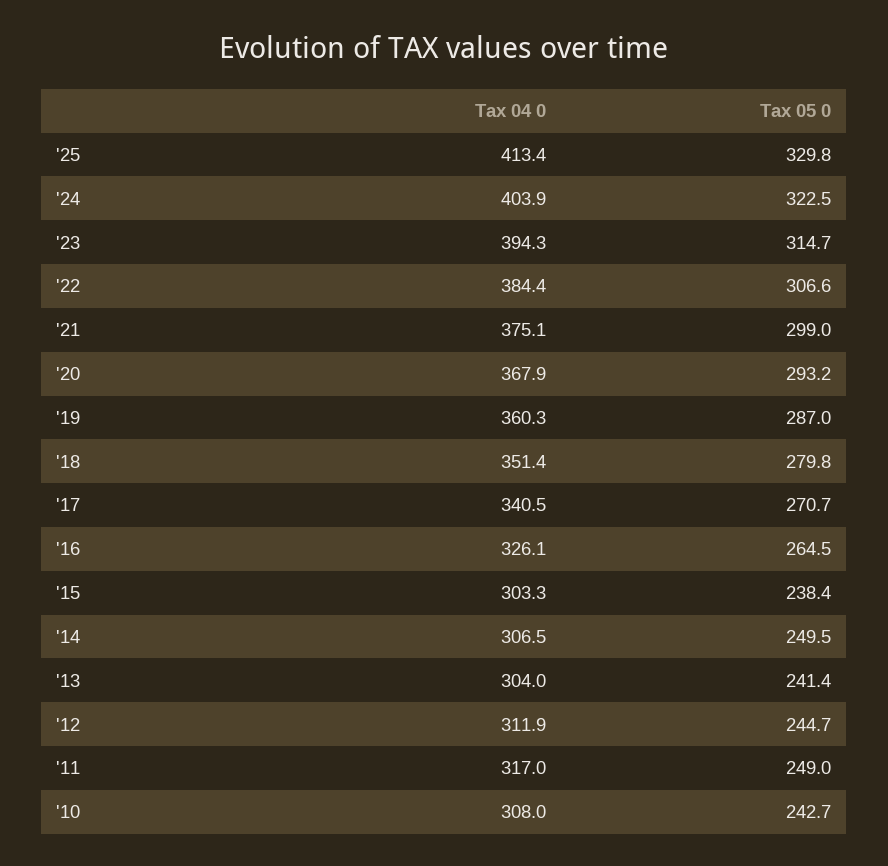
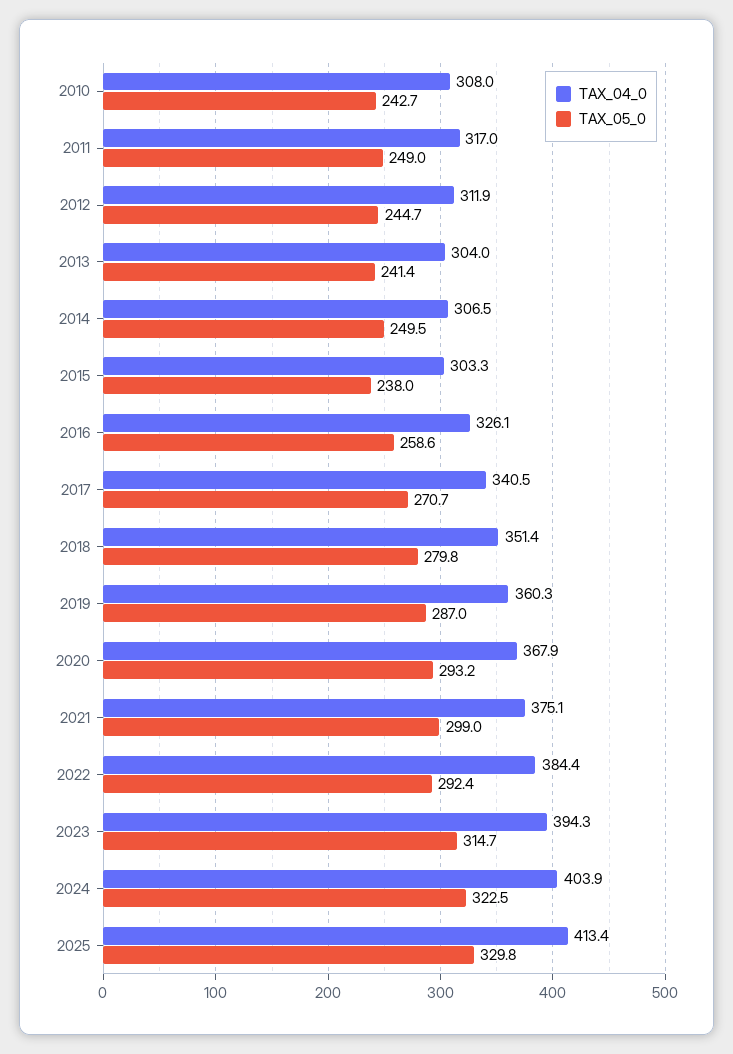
  {
    "Tax 04 0": {
      "'25": 413.4,
      "'24": 403.9,
      "'23": 394.3,
      "'22": 384.4,
      "'21": 375.1,
      "'20": 367.9,
      "'19": 360.3,
      "'18": 351.4,
      "'17": 340.5,
      "'16": 326.1,
      "'15": 303.3,
      "'14": 306.5,
      "'13": 304,
      "'12": 311.9,
      "'11": 317,
      "'10": 308
    },
    "Tax 05 0": {
      "'25": 329.8,
      "'24": 322.5,
      "'23": 314.7,
-     "'22": 306.6,
+     "'22": 292.4,
      "'21": 299,
      "'20": 293.2,
      "'19": 287,
      "'18": 279.8,
      "'17": 270.7,
-     "'16": 264.5,
+     "'16": 258.6,
-     "'15": 238.4,
+     "'15": 238,
      "'14": 249.5,
      "'13": 241.4,
      "'12": 244.7,
      "'11": 249,
      "'10": 242.7
    }
  }

